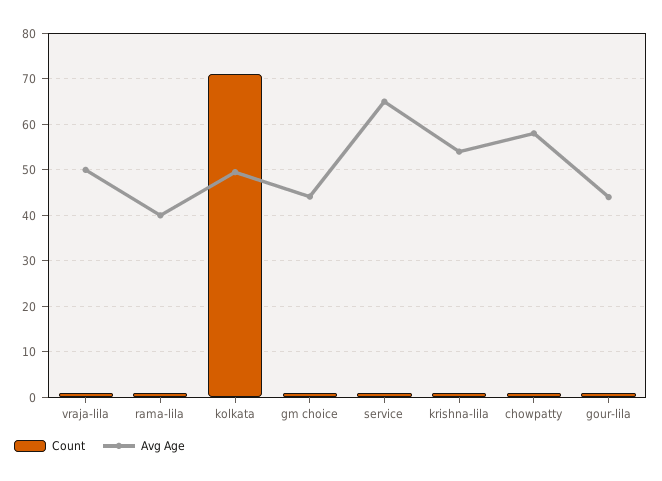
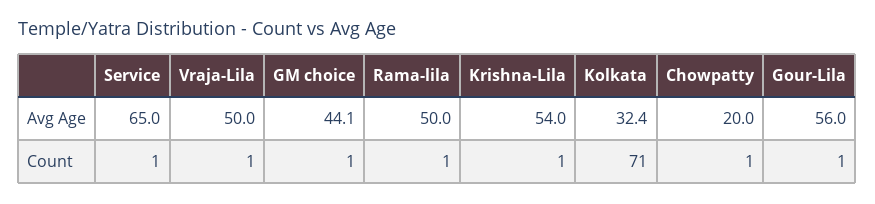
  {
    "Count": {
      "vraja-lila": 1,
      "rama-lila": 1,
      "kolkata": 71,
      "gm choice": 1,
      "service": 1,
      "krishna-lila": 1,
      "chowpatty": 1,
      "gour-lila": 1
    },
    "Avg Age": {
      "vraja-lila": 50,
-     "rama-lila": 40,
+     "rama-lila": 50,
-     "kolkata": 50,
+     "kolkata": 32.4,
      "gm choice": 44.1,
      "service": 65,
      "krishna-lila": 54,
-     "chowpatty": 58,
+     "chowpatty": 20,
-     "gour-lila": 44
+     "gour-lila": 56
    }
  }

